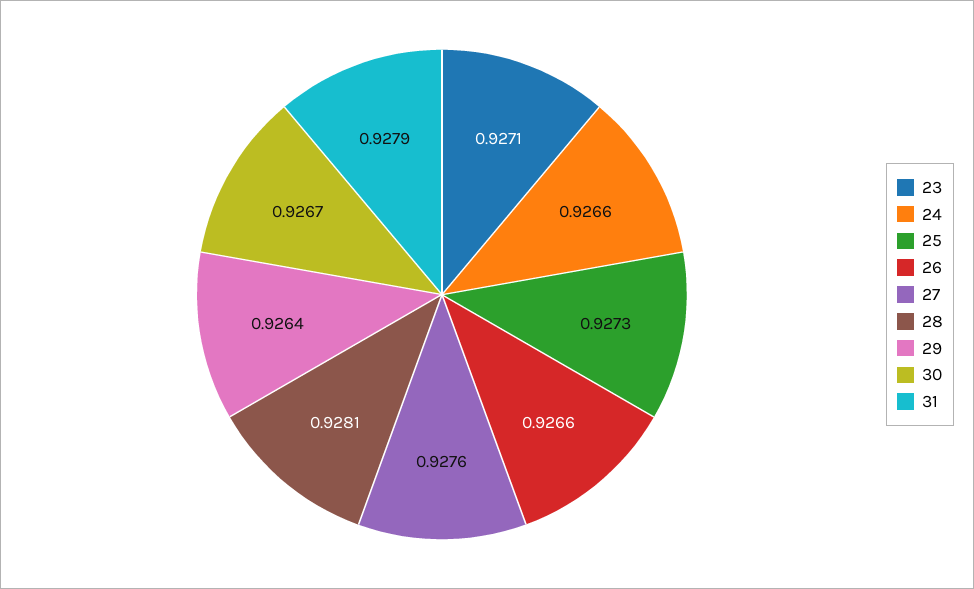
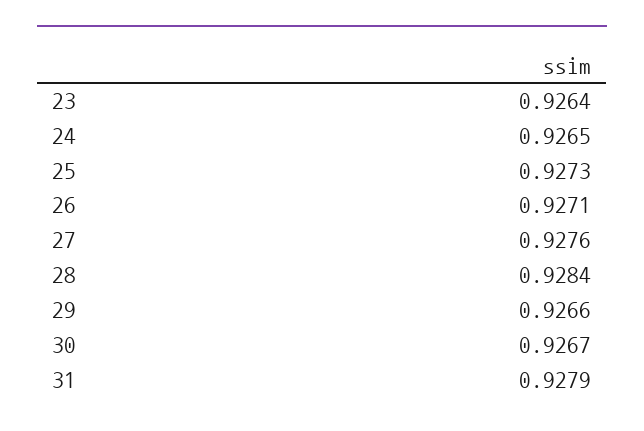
  {
-   "23": 0.9271,
+   "23": 0.9264,
-   "24": 0.9266,
+   "24": 0.9265,
    "25": 0.9273,
-   "26": 0.9266,
+   "26": 0.9271,
    "27": 0.9276,
-   "28": 0.9281,
+   "28": 0.9284,
-   "29": 0.9264,
+   "29": 0.9266,
    "30": 0.9267,
    "31": 0.9279
  }

